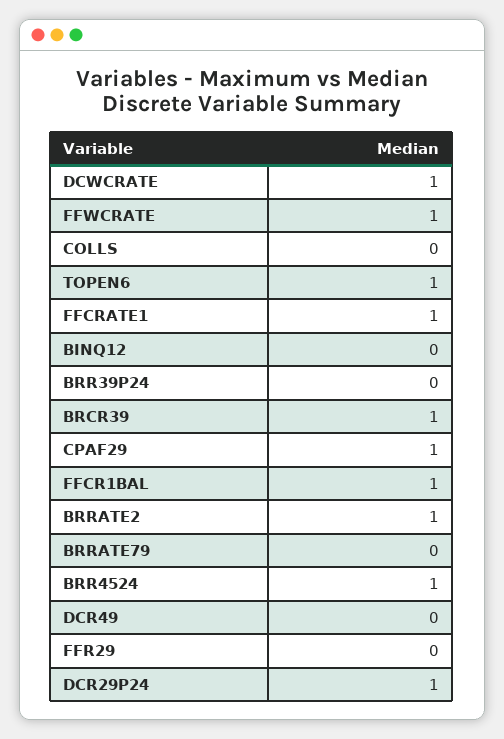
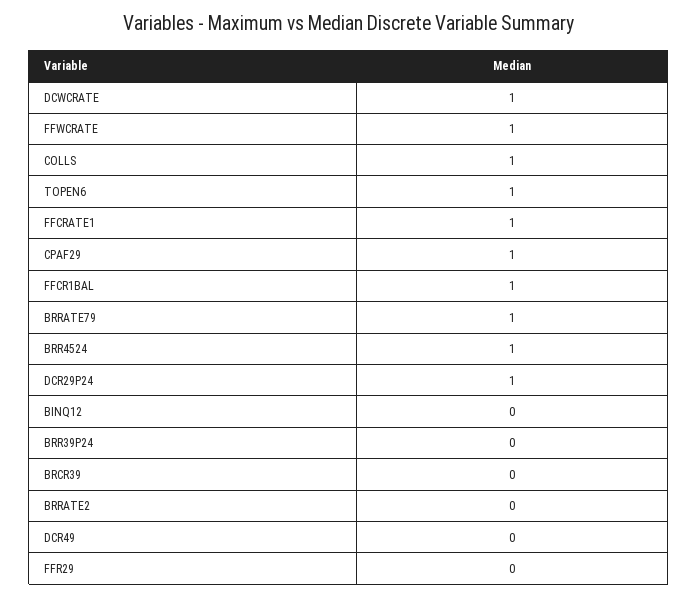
  {
    "DCWCRATE": 1,
    "FFWCRATE": 1,
-   "COLLS": 0,
+   "COLLS": 1,
    "TOPEN6": 1,
    "FFCRATE1": 1,
    "BINQ12": 0,
    "BRR39P24": 0,
-   "BRCR39": 1,
+   "BRCR39": 0,
    "CPAF29": 1,
    "FFCR1BAL": 1,
-   "BRRATE2": 1,
+   "BRRATE2": 0,
-   "BRRATE79": 0,
+   "BRRATE79": 1,
    "BRR4524": 1,
    "DCR49": 0,
    "FFR29": 0,
    "DCR29P24": 1
  }

